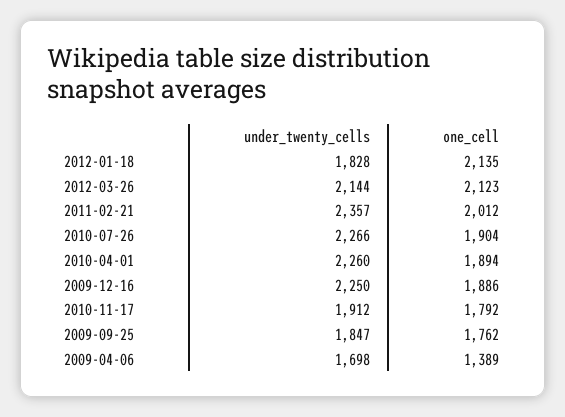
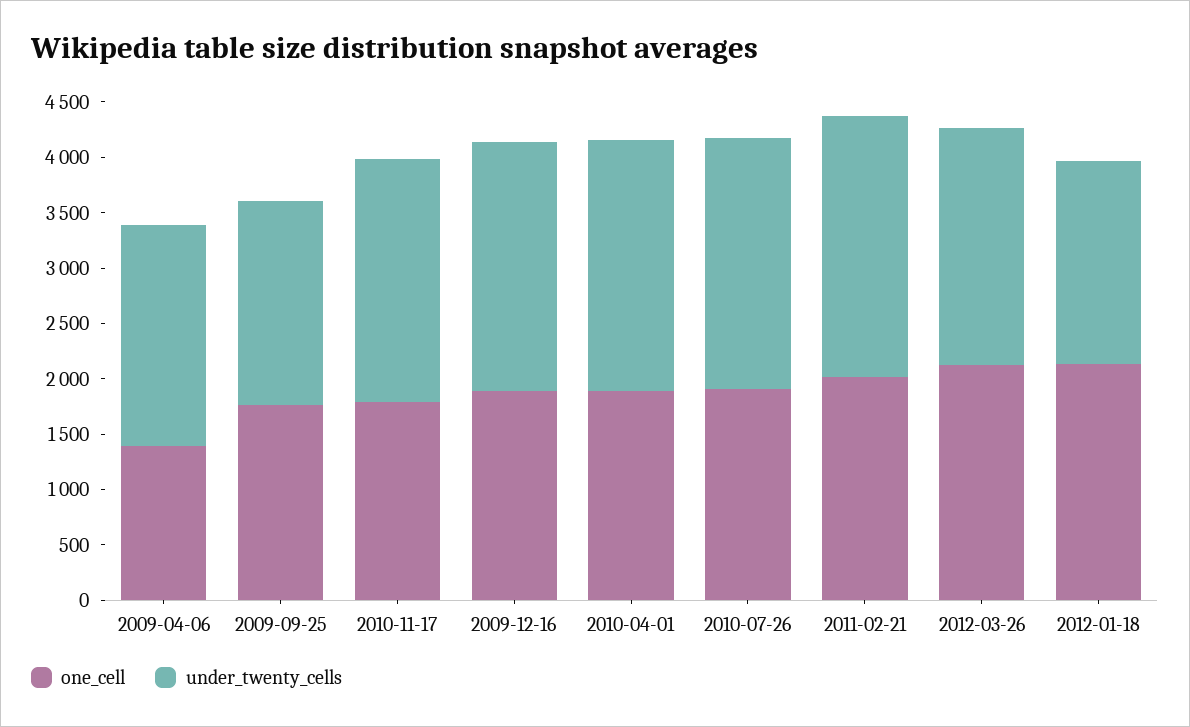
  {
    "under_twenty_cells": {
      "2012-01-18": 1828,
      "2012-03-26": 2144,
      "2011-02-21": 2357,
      "2010-07-26": 2266,
      "2010-04-01": 2260,
      "2009-12-16": 2250,
-     "2010-11-17": 1912,
+     "2010-11-17": 2200,
      "2009-09-25": 1847,
-     "2009-04-06": 1698
+     "2009-04-06": 2000
    },
    "one_cell": {
      "2012-01-18": 2135,
      "2012-03-26": 2123,
      "2011-02-21": 2012,
      "2010-07-26": 1904,
      "2010-04-01": 1894,
      "2009-12-16": 1886,
      "2010-11-17": 1792,
      "2009-09-25": 1762,
      "2009-04-06": 1389
    }
  }

